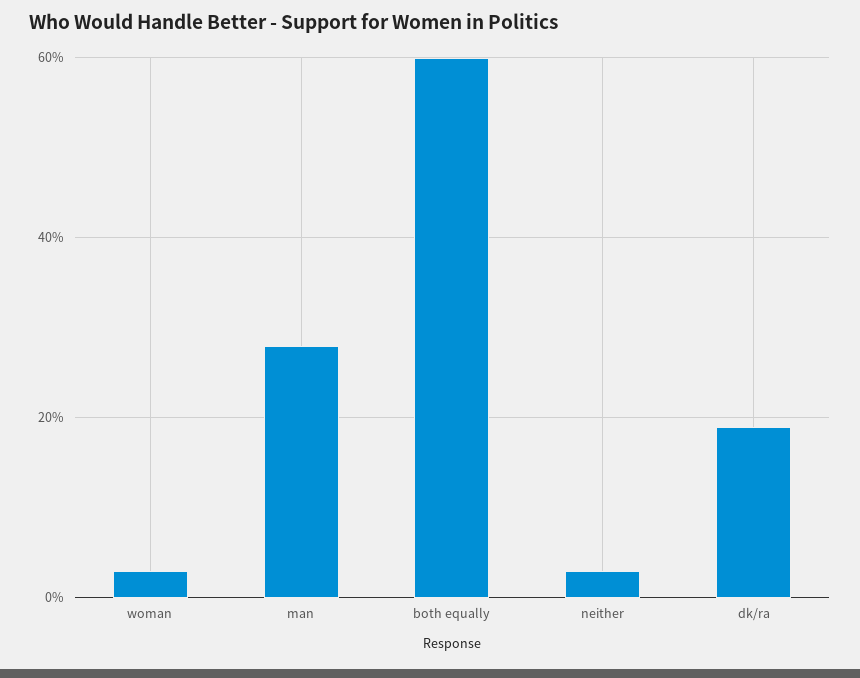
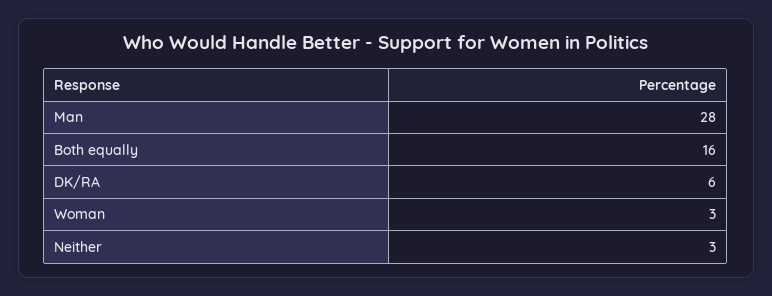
  {
    "woman": 3,
    "man": 28,
-   "both equally": 60,
+   "both equally": 16,
    "neither": 3,
-   "dk/ra": 20
+   "dk/ra": 6
  }

